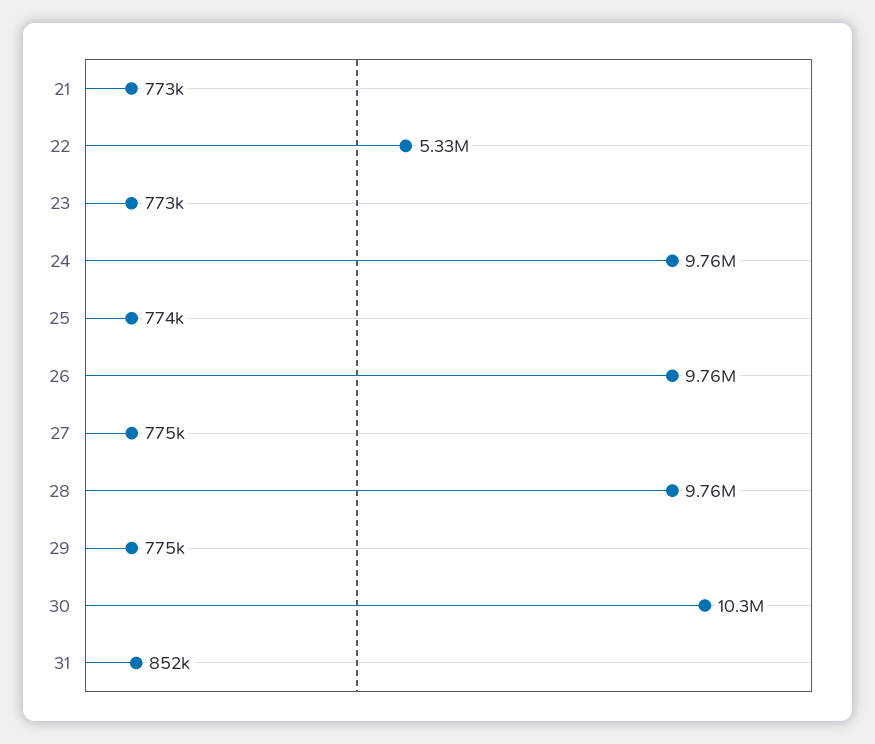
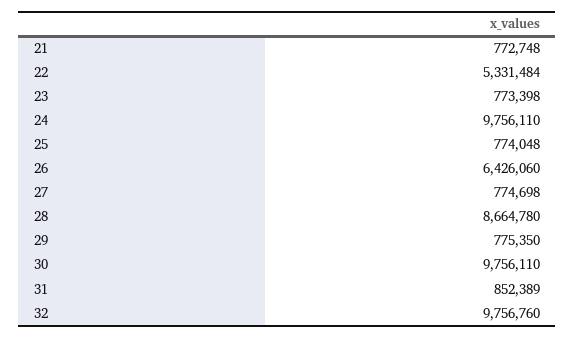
  {
    "21": 772748,
    "22": 5331484,
    "23": 773398,
    "24": 9756110,
    "25": 774048,
-   "26": 9760000,
+   "26": 6426060,
    "27": 774698,
-   "28": 9760000,
+   "28": 8664780,
    "29": 775350,
-   "30": 10300000,
+   "30": 9756110,
-   "31": 852389
+   "31": 852389,
+   "32": 9756760
  }

